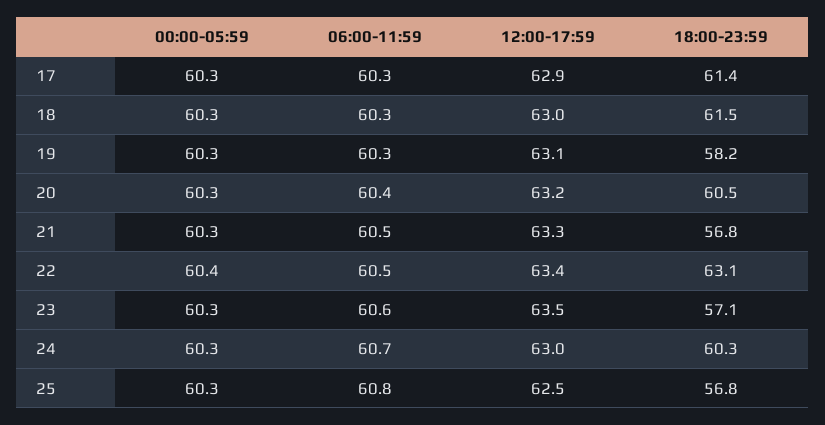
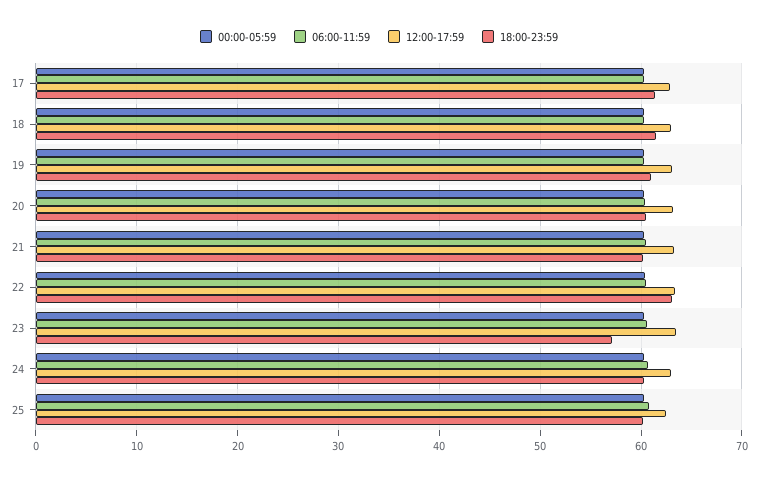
  {
    "00:00-05:59": {
      "17": 60.3,
      "18": 60.3,
      "19": 60.3,
      "20": 60.3,
      "21": 60.3,
      "22": 60.4,
      "23": 60.3,
      "24": 60.3,
      "25": 60.3
    },
    "06:00-11:59": {
      "17": 60.3,
      "18": 60.3,
      "19": 60.3,
      "20": 60.4,
      "21": 60.5,
      "22": 60.5,
      "23": 60.6,
      "24": 60.7,
      "25": 60.8
    },
    "12:00-17:59": {
      "17": 62.9,
      "18": 63,
      "19": 63.1,
      "20": 63.2,
      "21": 63.3,
      "22": 63.4,
      "23": 63.5,
      "24": 63,
      "25": 62.5
    },
    "18:00-23:59": {
      "17": 61.4,
      "18": 61.5,
-     "19": 58.2,
+     "19": 61,
      "20": 60.5,
-     "21": 56.8,
+     "21": 60,
      "22": 63.1,
      "23": 57.1,
      "24": 60.3,
-     "25": 56.8
+     "25": 60
    }
  }

